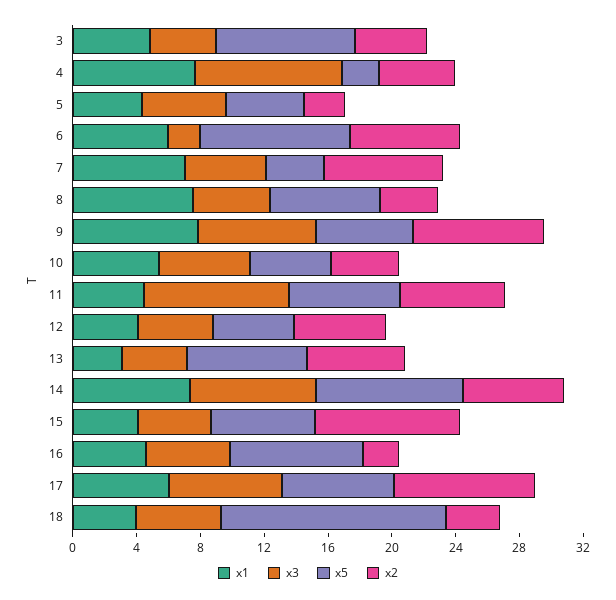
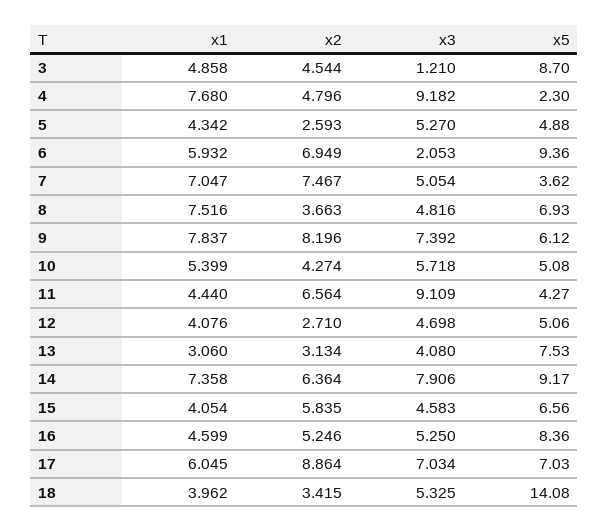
  {
    "x1": {
      "3": 4.858,
      "4": 7.68,
      "5": 4.342,
      "6": 5.932,
      "7": 7.047,
      "8": 7.516,
      "9": 7.837,
      "10": 5.399,
      "11": 4.44,
      "12": 4.076,
      "13": 3.06,
      "14": 7.358,
      "15": 4.054,
      "16": 4.599,
      "17": 6.045,
      "18": 3.962
    },
    "x3": {
-     "3": 4,
+     "3": 1.21,
      "4": 9.182,
      "5": 5.27,
      "6": 2.053,
      "7": 5.054,
      "8": 4.816,
      "9": 7.392,
      "10": 5.718,
      "11": 9.109,
      "12": 4.698,
      "13": 4.08,
      "14": 7.906,
      "15": 4.583,
      "16": 5.25,
      "17": 7.034,
      "18": 5.325
    },
    "x5": {
      "3": 8.7,
      "4": 2.3,
      "5": 4.88,
      "6": 9.36,
      "7": 3.62,
      "8": 6.93,
      "9": 6.12,
      "10": 5.08,
-     "11": 7,
+     "11": 4.27,
      "12": 5.06,
      "13": 7.53,
      "14": 9.17,
      "15": 6.56,
      "16": 8.36,
      "17": 7.03,
      "18": 14.08
    },
    "x2": {
      "3": 4.544,
      "4": 4.796,
      "5": 2.593,
      "6": 6.949,
      "7": 7.467,
      "8": 3.663,
      "9": 8.196,
      "10": 4.274,
      "11": 6.564,
-     "12": 6,
+     "12": 2.71,
-     "13": 6,
+     "13": 3.134,
      "14": 6.364,
-     "15": 9,
+     "15": 5.835,
-     "16": 2,
+     "16": 5.246,
      "17": 8.864,
      "18": 3.415
    }
  }

